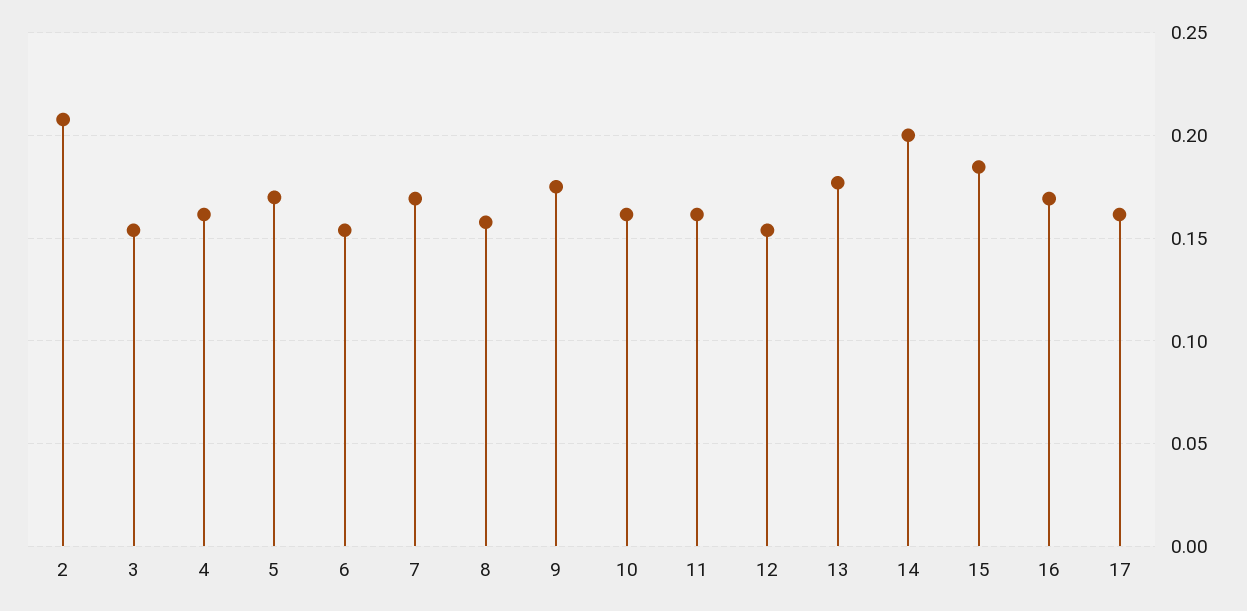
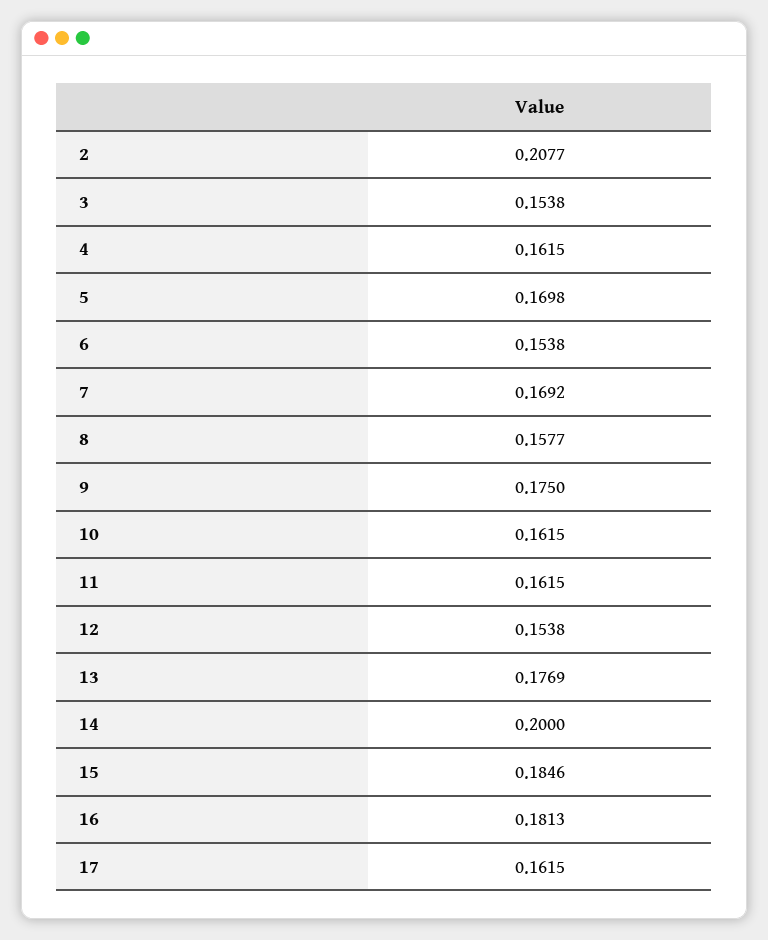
  {
    "2": 0.2077,
    "3": 0.1538,
    "4": 0.1615,
    "5": 0.1698,
    "6": 0.1538,
    "7": 0.1692,
    "8": 0.1577,
    "9": 0.175,
    "10": 0.1615,
    "11": 0.1615,
    "12": 0.1538,
    "13": 0.1769,
    "14": 0.2,
    "15": 0.1846,
-   "16": 0.17,
+   "16": 0.1813,
    "17": 0.1615
  }

